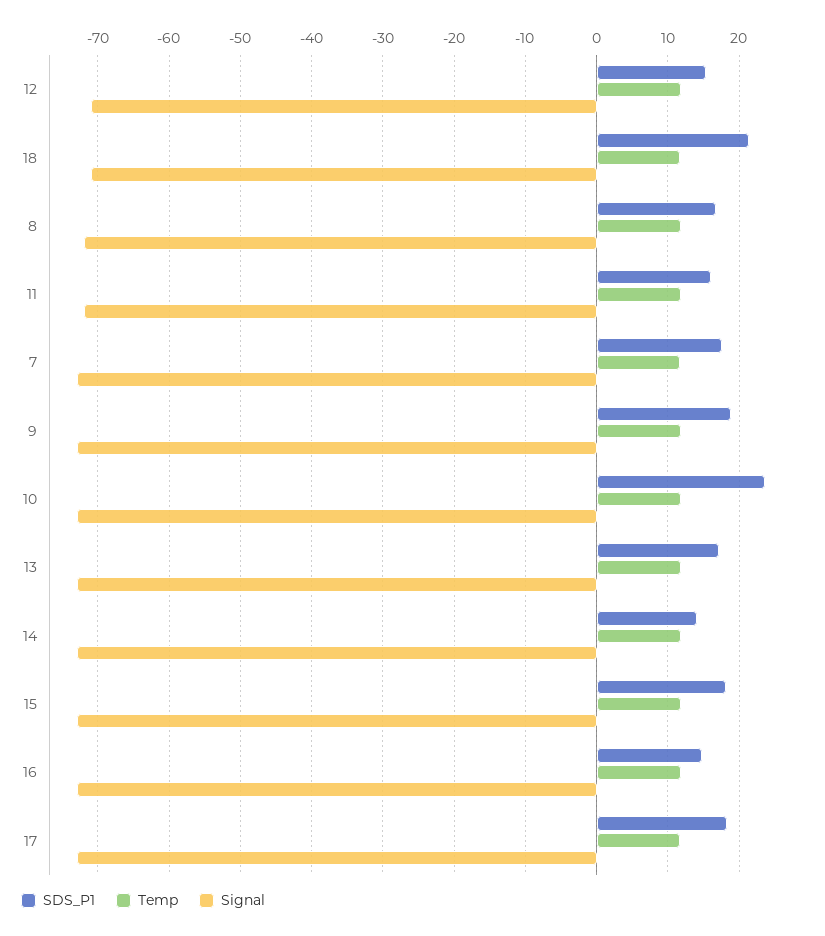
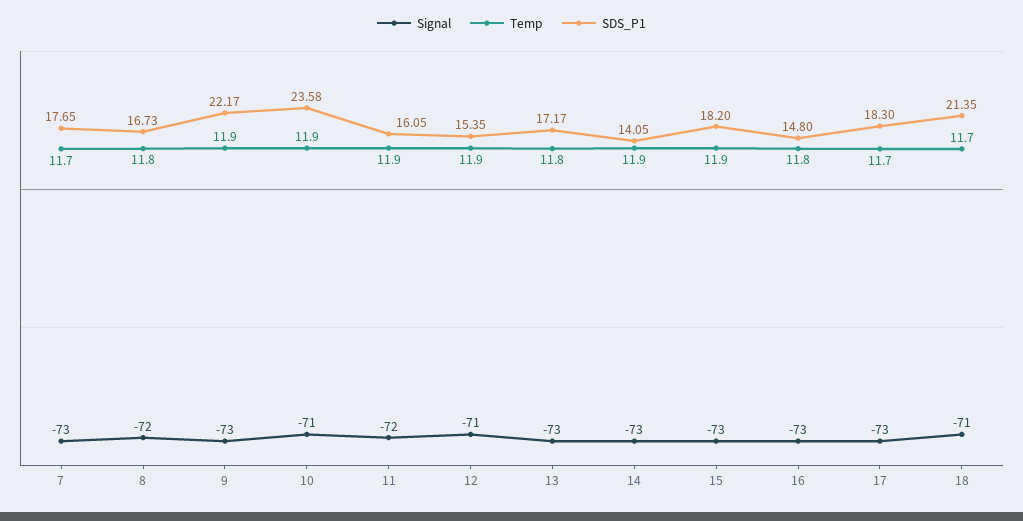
  {
    "SDS_P1": {
      "12": 15.35,
      "18": 21.35,
      "8": 16.73,
      "11": 16.05,
      "7": 17.65,
-     "9": 19,
+     "9": 22.17,
      "10": 23.58,
      "13": 17.17,
      "14": 14.05,
      "15": 18.2,
      "16": 14.8,
      "17": 18.3
    },
    "Temp": {
      "12": 11.9,
      "18": 11.7,
      "8": 11.8,
      "11": 11.9,
      "7": 11.7,
      "9": 11.9,
      "10": 11.9,
      "13": 11.8,
      "14": 11.9,
      "15": 11.9,
      "16": 11.8,
      "17": 11.7
    },
    "Signal": {
      "12": -71,
      "18": -71,
      "8": -72,
      "11": -72,
      "7": -73,
      "9": -73,
-     "10": -73,
+     "10": -71,
      "13": -73,
      "14": -73,
      "15": -73,
      "16": -73,
      "17": -73
    }
  }

